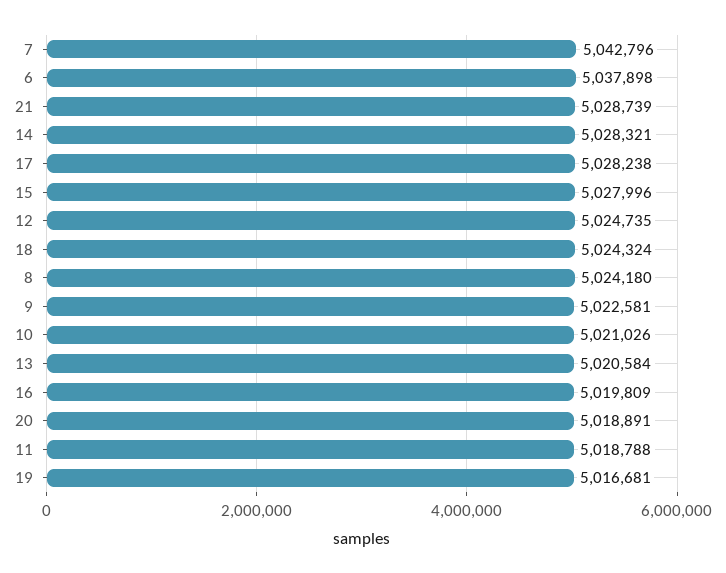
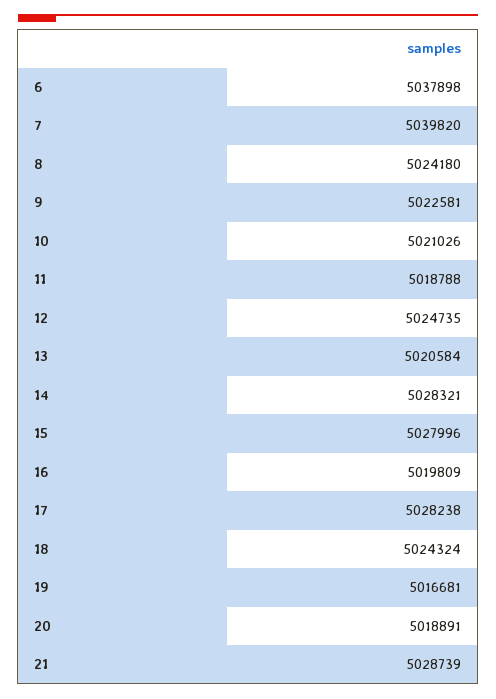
  {
-   "7": 5042796,
+   "7": 5039820,
    "6": 5037898,
    "21": 5028739,
    "14": 5028321,
    "17": 5028238,
    "15": 5027996,
    "12": 5024735,
    "18": 5024324,
    "8": 5024180,
    "9": 5022581,
    "10": 5021026,
    "13": 5020584,
    "16": 5019809,
    "20": 5018891,
    "11": 5018788,
    "19": 5016681
  }

